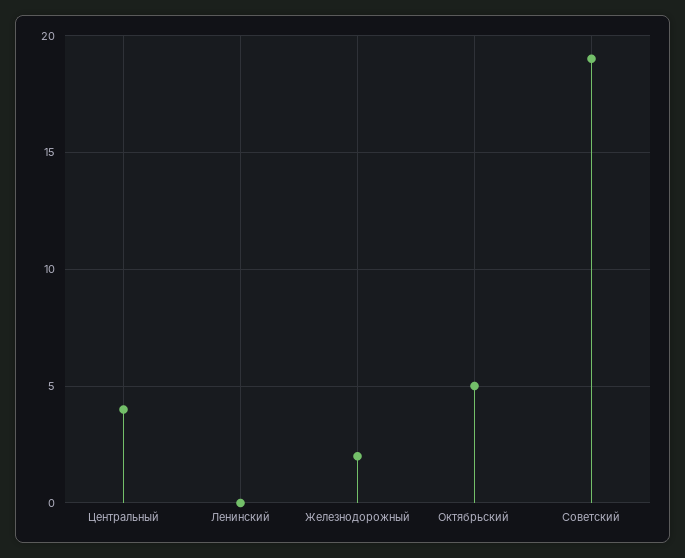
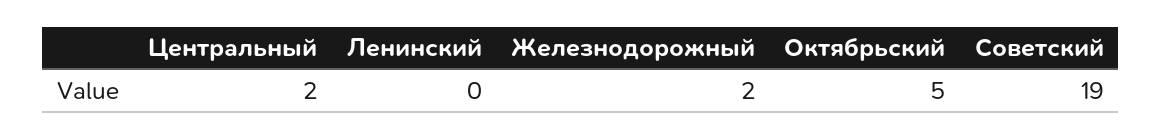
  {
-   "Центральный": 4,
+   "Центральный": 2,
    "Ленинский": 0,
    "Железнодорожный": 2,
    "Октябрьский": 5,
    "Советский": 19
  }

